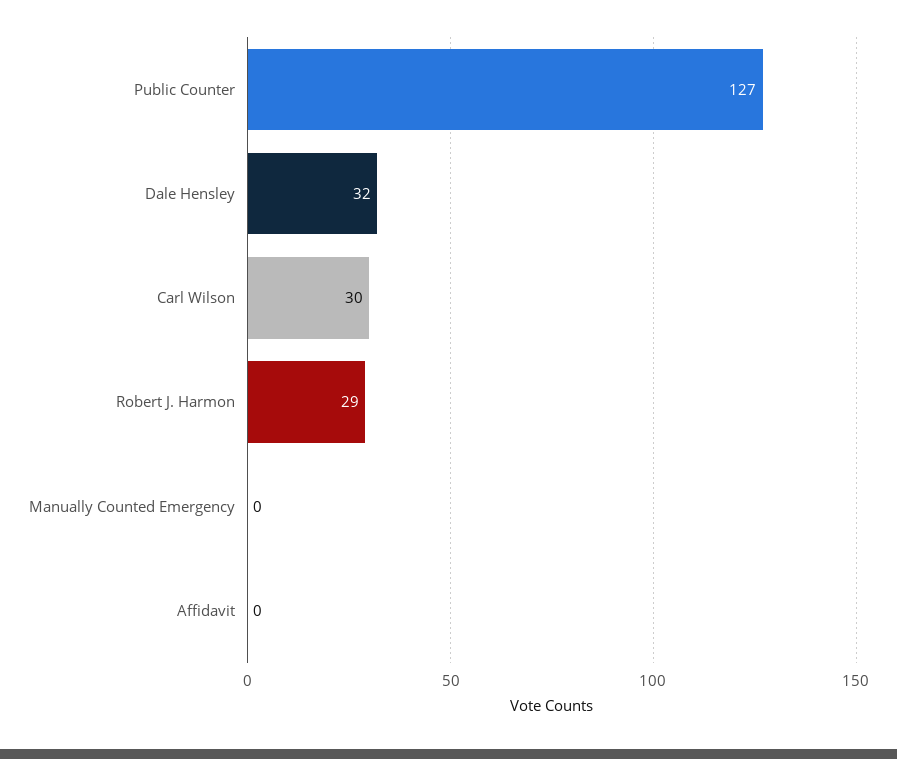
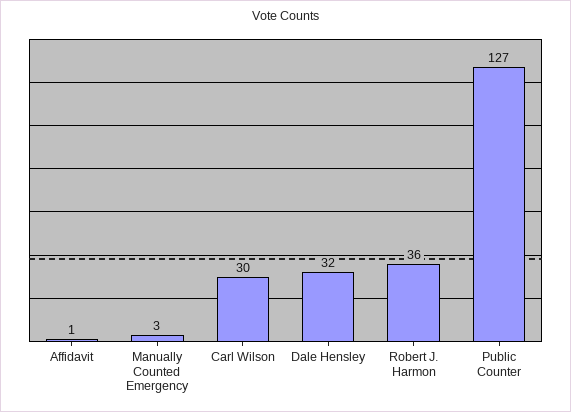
  {
    "Public Counter": 127,
    "Dale Hensley": 32,
    "Carl Wilson": 30,
-   "Robert J. Harmon": 29,
+   "Robert J. Harmon": 36,
-   "Manually Counted Emergency": 0,
+   "Manually Counted Emergency": 3,
-   "Affidavit": 0
+   "Affidavit": 1
  }

